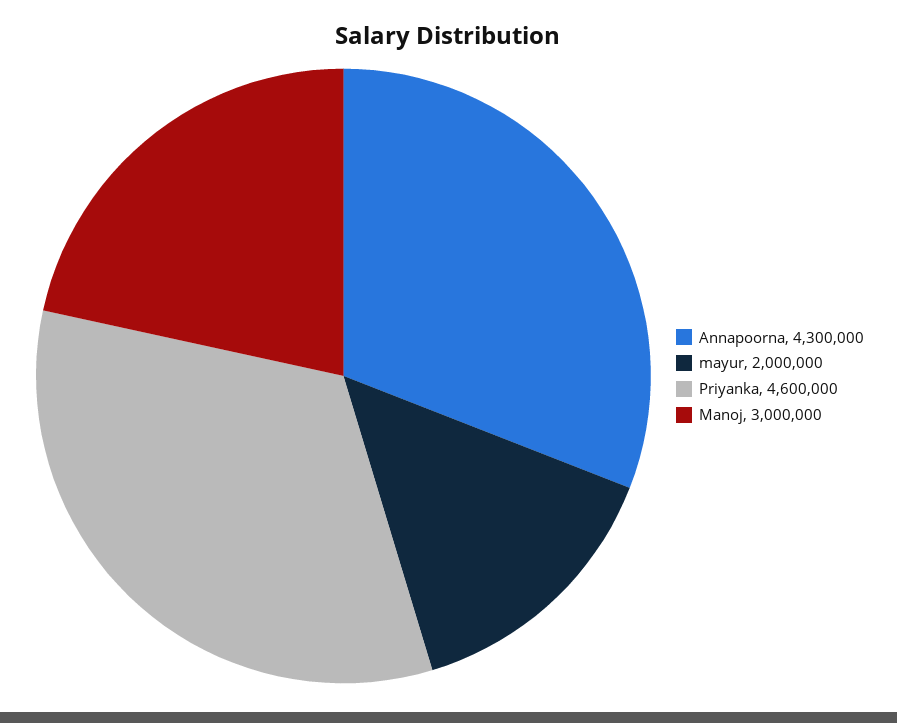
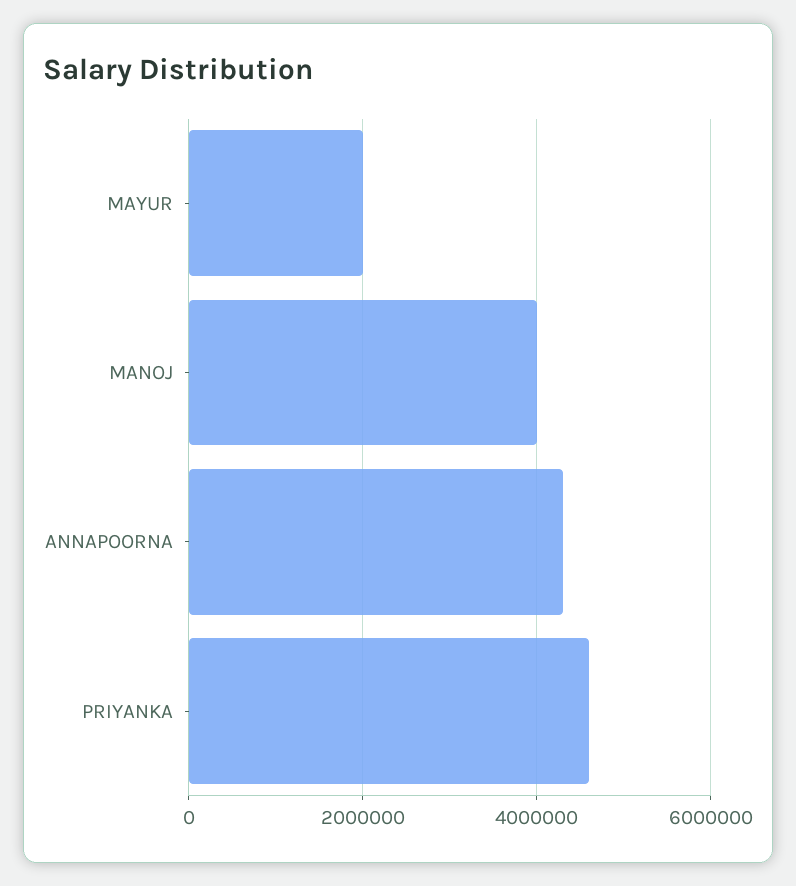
  {
    "Annapoorna": 4300000,
    "mayur": 2000000,
    "Priyanka": 4600000,
-   "Manoj": 3000000
+   "Manoj": 4000000
  }

